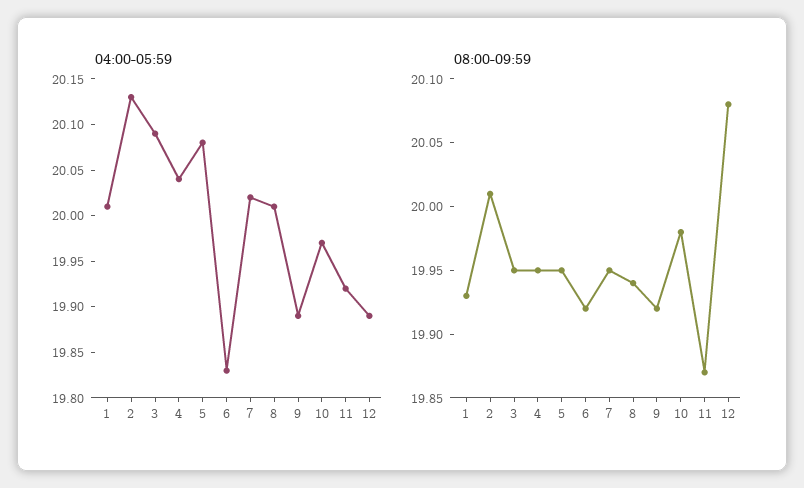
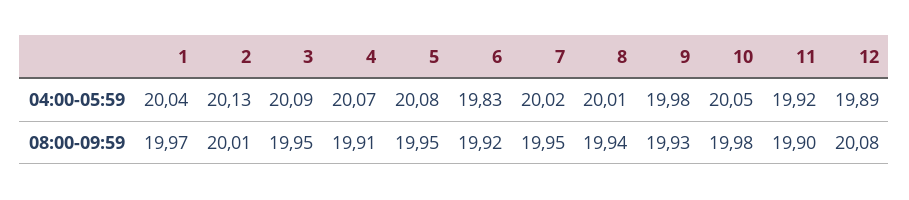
  {
    "04:00-05:59": {
-     "1": 20.01,
+     "1": 20.04,
      "2": 20.13,
      "3": 20.09,
-     "4": 20.04,
+     "4": 20.07,
      "5": 20.08,
      "6": 19.83,
      "7": 20.02,
      "8": 20.01,
-     "9": 19.89,
+     "9": 19.98,
-     "10": 19.97,
+     "10": 20.05,
      "11": 19.92,
      "12": 19.89
    },
    "08:00-09:59": {
-     "1": 19.93,
+     "1": 19.97,
      "2": 20.01,
      "3": 19.95,
-     "4": 19.95,
+     "4": 19.91,
      "5": 19.95,
      "6": 19.92,
      "7": 19.95,
      "8": 19.94,
-     "9": 19.92,
+     "9": 19.93,
      "10": 19.98,
-     "11": 19.87,
+     "11": 19.9,
      "12": 20.08
    }
  }

